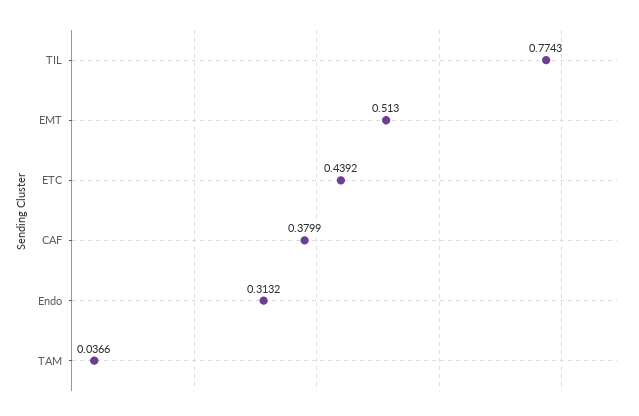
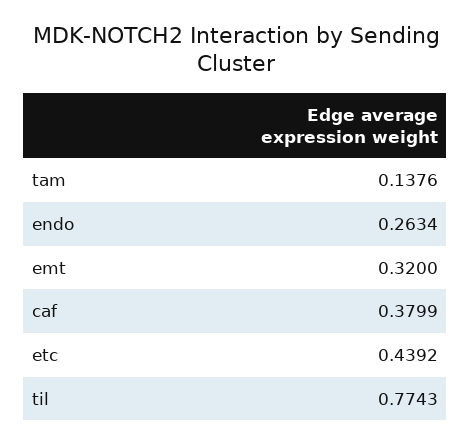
  {
    "TIL": 0.7743,
-   "EMT": 0.513,
+   "EMT": 0.32,
    "ETC": 0.4392,
    "CAF": 0.3799,
-   "Endo": 0.3132,
+   "Endo": 0.2634,
-   "TAM": 0.0366
+   "TAM": 0.1376
  }

